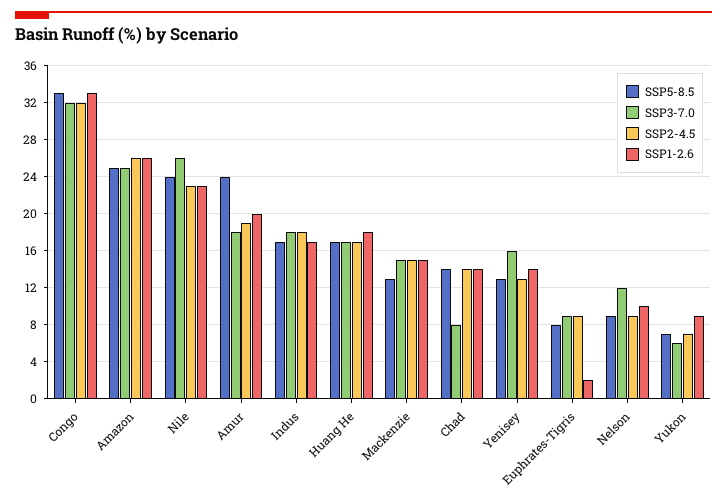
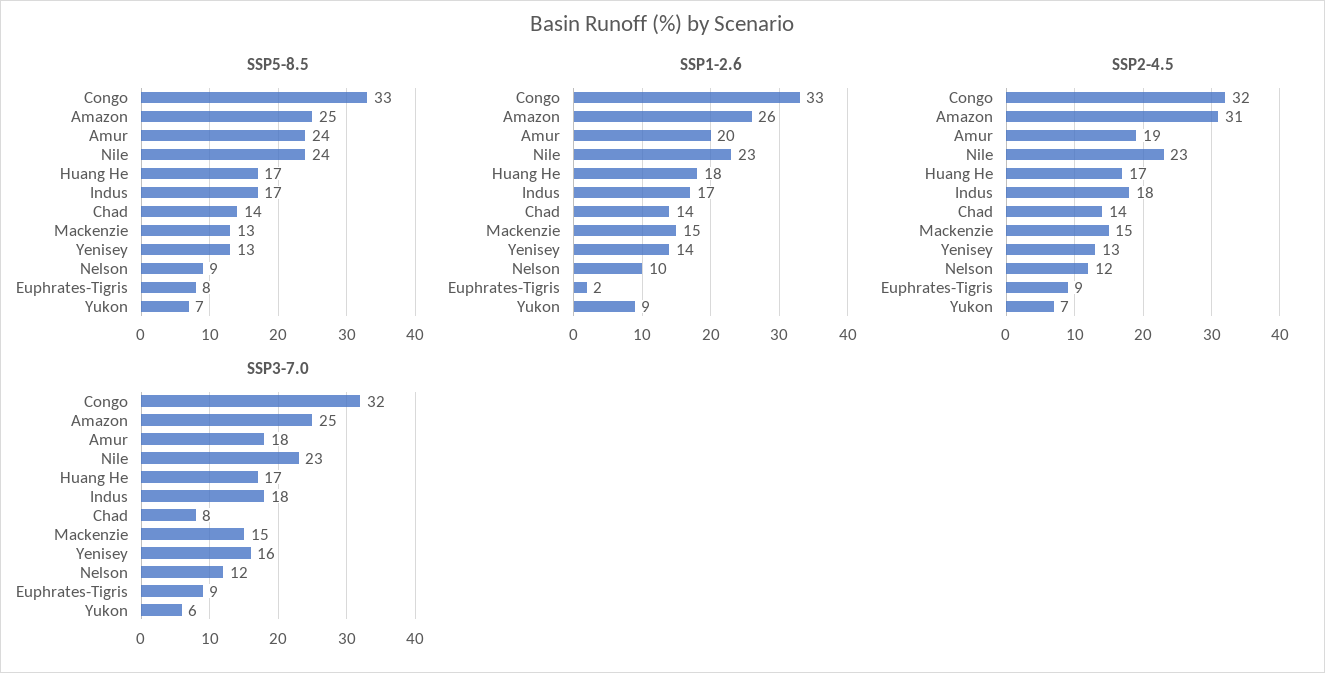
  {
    "SSP5-8.5": {
      "Congo": 33,
      "Amazon": 25,
      "Nile": 24,
      "Amur": 24,
      "Indus": 17,
      "Huang He": 17,
      "Mackenzie": 13,
      "Chad": 14,
      "Yenisey": 13,
      "Euphrates-Tigris": 8,
      "Nelson": 9,
      "Yukon": 7
    },
    "SSP3-7.0": {
      "Congo": 32,
      "Amazon": 25,
-     "Nile": 26,
+     "Nile": 23,
      "Amur": 18,
      "Indus": 18,
      "Huang He": 17,
      "Mackenzie": 15,
      "Chad": 8,
      "Yenisey": 16,
      "Euphrates-Tigris": 9,
      "Nelson": 12,
      "Yukon": 6
    },
    "SSP2-4.5": {
      "Congo": 32,
-     "Amazon": 26,
+     "Amazon": 31,
      "Nile": 23,
      "Amur": 19,
      "Indus": 18,
      "Huang He": 17,
      "Mackenzie": 15,
      "Chad": 14,
      "Yenisey": 13,
      "Euphrates-Tigris": 9,
-     "Nelson": 9,
+     "Nelson": 12,
      "Yukon": 7
    },
    "SSP1-2.6": {
      "Congo": 33,
      "Amazon": 26,
      "Nile": 23,
      "Amur": 20,
      "Indus": 17,
      "Huang He": 18,
      "Mackenzie": 15,
      "Chad": 14,
      "Yenisey": 14,
      "Euphrates-Tigris": 2,
      "Nelson": 10,
      "Yukon": 9
    }
  }

